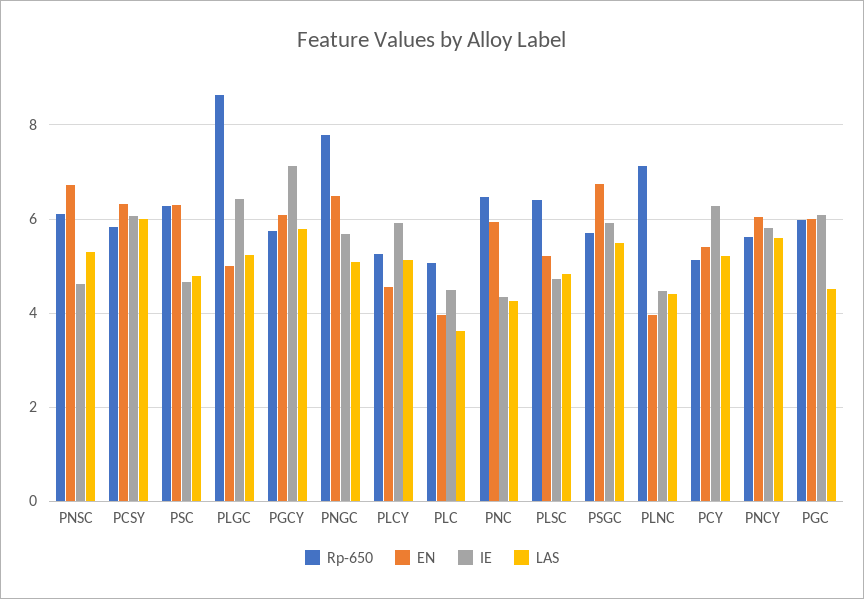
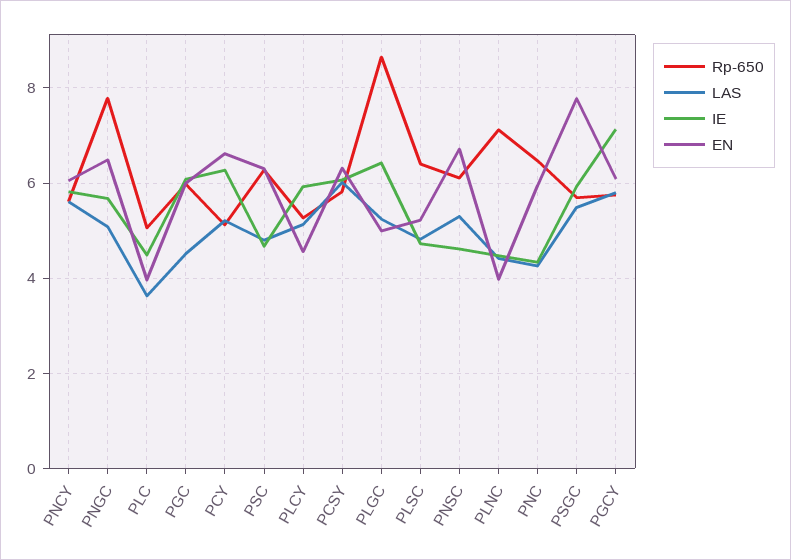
  {
    "Rp-650": {
      "PNSC": 6.2,
      "PCSY": 5.8,
      "PSC": 6.2,
      "PLGC": 8.6,
      "PGCY": 5.8,
      "PNGC": 7.8,
      "PLCY": 5.2,
      "PLC": 5,
      "PNC": 6.4,
      "PLSC": 6.4,
      "PSGC": 5.6,
      "PLNC": 7.2,
      "PCY": 5.2,
      "PNCY": 5.6,
      "PGC": 6
    },
    "EN": {
      "PNSC": 6.8,
      "PCSY": 6.4,
      "PSC": 6.4,
      "PLGC": 5,
      "PGCY": 6,
      "PNGC": 6.4,
      "PLCY": 4.6,
      "PLC": 4,
      "PNC": 6,
      "PLSC": 5.2,
-     "PSGC": 6.8,
+     "PSGC": 7.8,
      "PLNC": 4,
-     "PCY": 5.4,
+     "PCY": 6.6,
      "PNCY": 6,
      "PGC": 6
    },
    "IE": {
      "PNSC": 4.6,
      "PCSY": 6,
      "PSC": 4.6,
      "PLGC": 6.4,
      "PGCY": 7.2,
      "PNGC": 5.6,
      "PLCY": 6,
      "PLC": 4.4,
      "PNC": 4.4,
      "PLSC": 4.8,
      "PSGC": 6,
      "PLNC": 4.4,
      "PCY": 6.2,
      "PNCY": 5.8,
      "PGC": 6
    },
    "LAS": {
      "PNSC": 5.2,
      "PCSY": 6,
      "PSC": 4.8,
      "PLGC": 5.2,
      "PGCY": 5.8,
      "PNGC": 5,
      "PLCY": 5.2,
      "PLC": 3.6,
      "PNC": 4.2,
      "PLSC": 4.8,
      "PSGC": 5.4,
      "PLNC": 4.4,
      "PCY": 5.2,
      "PNCY": 5.6,
      "PGC": 4.6
    }
  }

